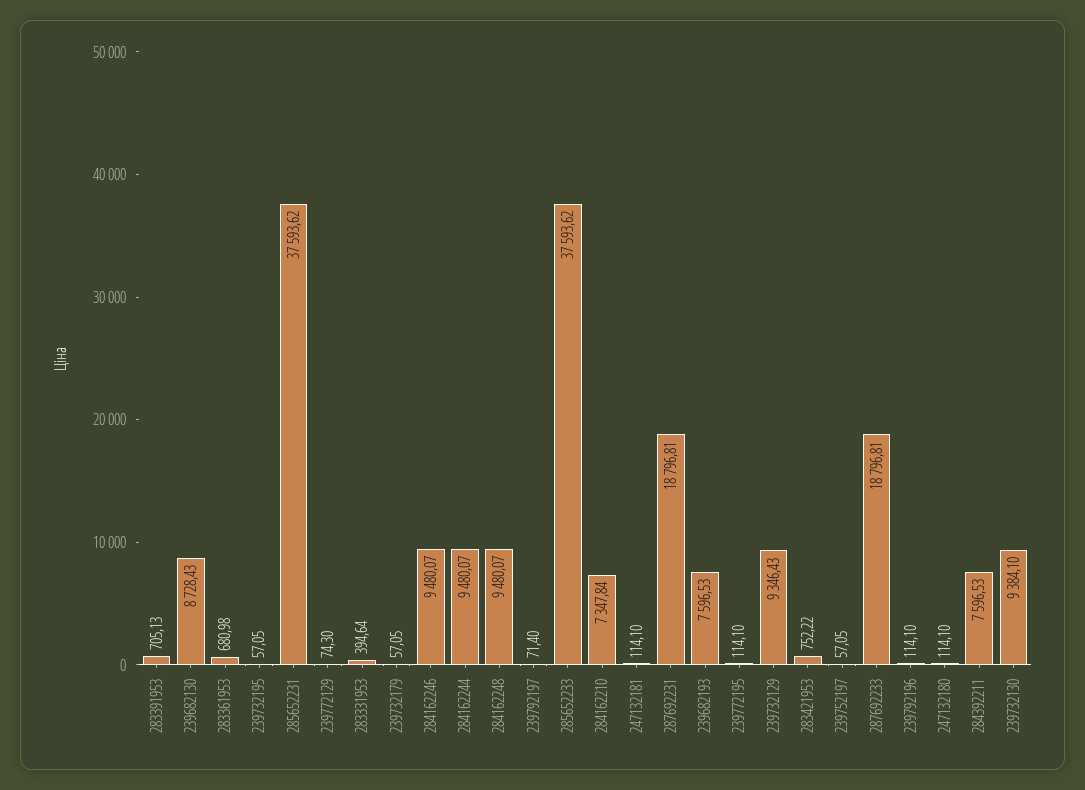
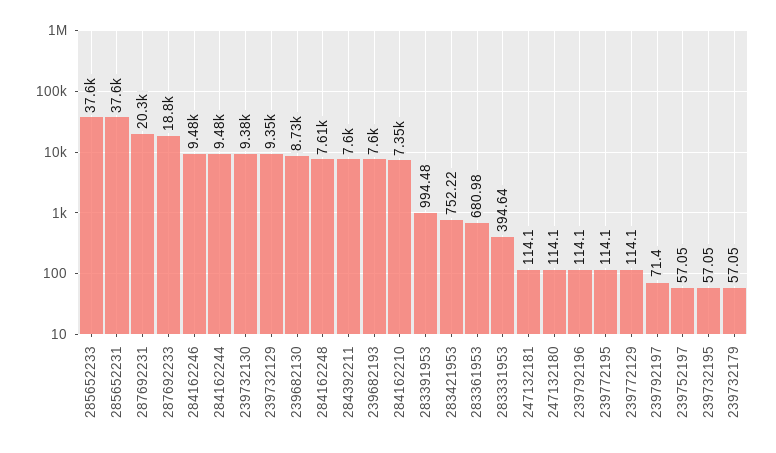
  {
-   "283391953": 705.13,
+   "283391953": 994.48,
    "239682130": 8728.43,
    "283361953": 680.98,
    "239732195": 57.05,
    "285652231": 37593.62,
-   "239772129": 74.3,
+   "239772129": 114.1,
    "283331953": 394.64,
    "239732179": 57.05,
    "284162246": 9480.07,
    "284162244": 9480.07,
-   "284162248": 9480.07,
+   "284162248": 7610,
    "239792197": 71.4,
    "285652233": 37593.62,
    "284162210": 7347.84,
    "247132181": 114.1,
-   "287692231": 18796.81,
+   "287692231": 20300,
    "239682193": 7596.53,
    "239772195": 114.1,
    "239732129": 9346.43,
    "283421953": 752.22,
    "239752197": 57.05,
    "287692233": 18796.81,
    "239792196": 114.1,
    "247132180": 114.1,
    "284392211": 7596.53,
    "239732130": 9384.1
  }

